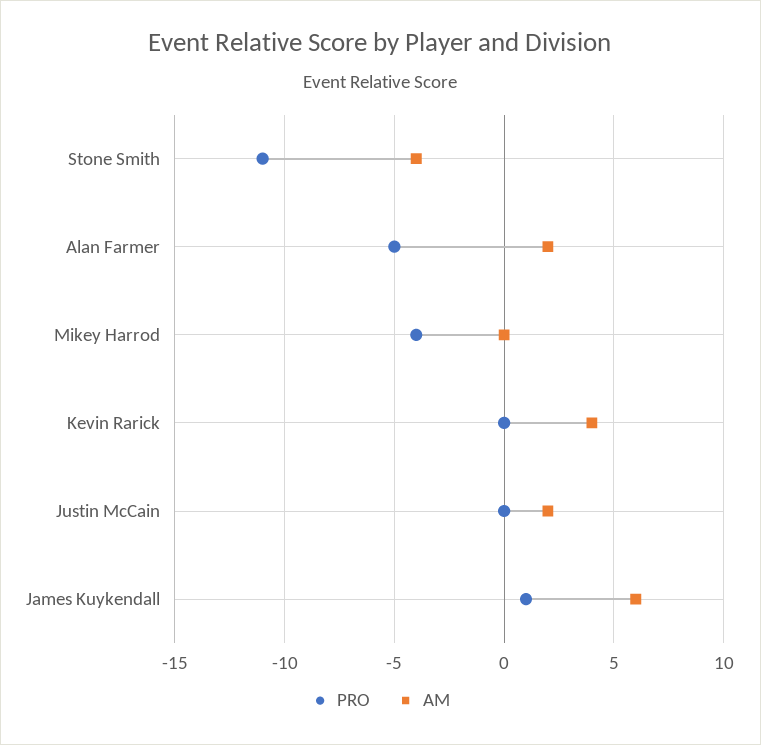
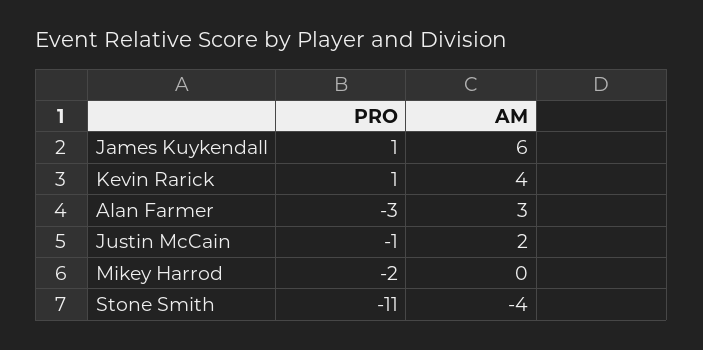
  {
    "PRO": {
      "Stone Smith": -11,
-     "Alan Farmer": -5,
+     "Alan Farmer": -3,
-     "Mikey Harrod": -4,
+     "Mikey Harrod": -2,
-     "Kevin Rarick": 0,
+     "Kevin Rarick": 1,
-     "Justin McCain": 0,
+     "Justin McCain": -1,
      "James Kuykendall": 1
    },
    "AM": {
      "Stone Smith": -4,
-     "Alan Farmer": 2,
+     "Alan Farmer": 3,
      "Mikey Harrod": 0,
      "Kevin Rarick": 4,
      "Justin McCain": 2,
      "James Kuykendall": 6
    }
  }

